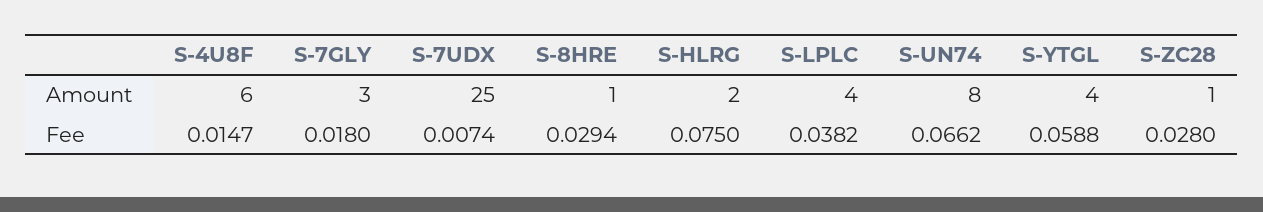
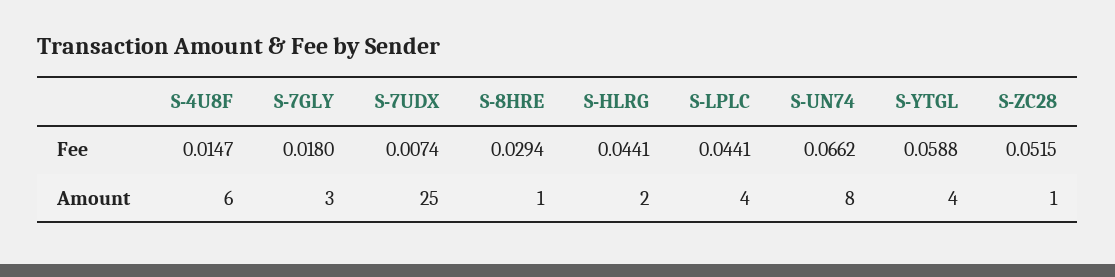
  {
    "S-4U8F": {
      "Amount": 6,
      "Fee": 0.0147
    },
    "S-7GLY": {
      "Amount": 3,
      "Fee": 0.018
    },
    "S-7UDX": {
      "Amount": 25,
      "Fee": 0.0074
    },
    "S-8HRE": {
      "Amount": 1,
      "Fee": 0.0294
    },
    "S-HLRG": {
      "Amount": 2,
-     "Fee": 0.075
+     "Fee": 0.0441
    },
    "S-LPLC": {
      "Amount": 4,
-     "Fee": 0.0382
+     "Fee": 0.0441
    },
    "S-UN74": {
      "Amount": 8,
      "Fee": 0.0662
    },
    "S-YTGL": {
      "Amount": 4,
      "Fee": 0.0588
    },
    "S-ZC28": {
      "Amount": 1,
-     "Fee": 0.028
+     "Fee": 0.0515
    }
  }

